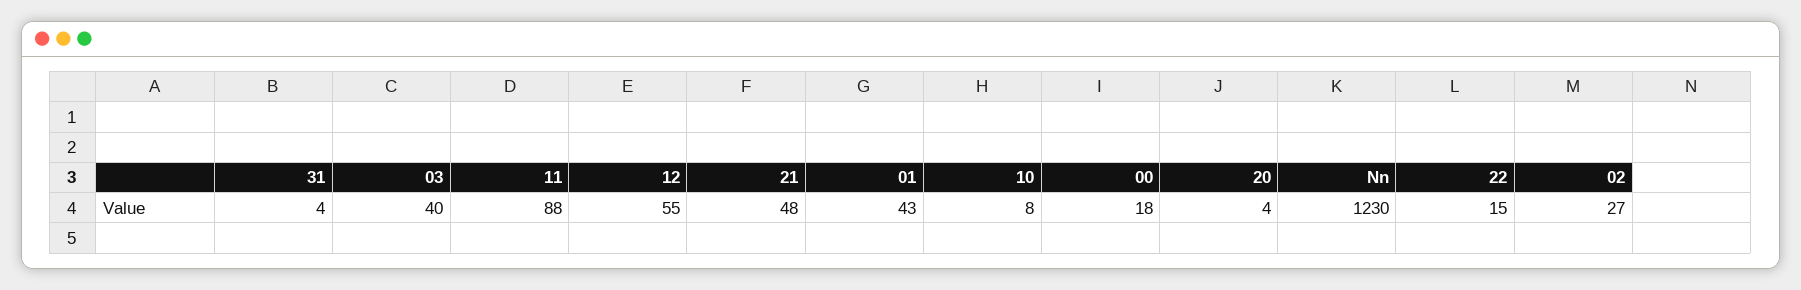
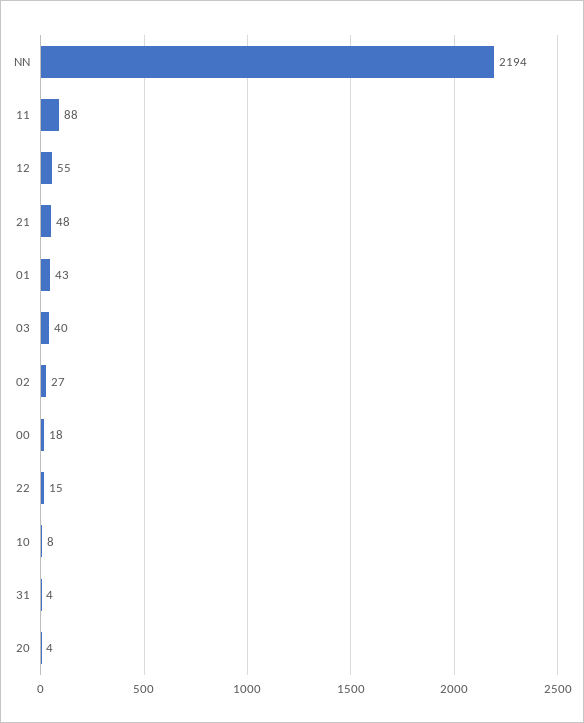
  {
    "31": 4,
    "03": 40,
    "11": 88,
    "12": 55,
    "21": 48,
    "01": 43,
    "10": 8,
    "00": 18,
    "20": 4,
-   "Nn": 1230,
+   "Nn": 2194,
    "22": 15,
    "02": 27
  }

